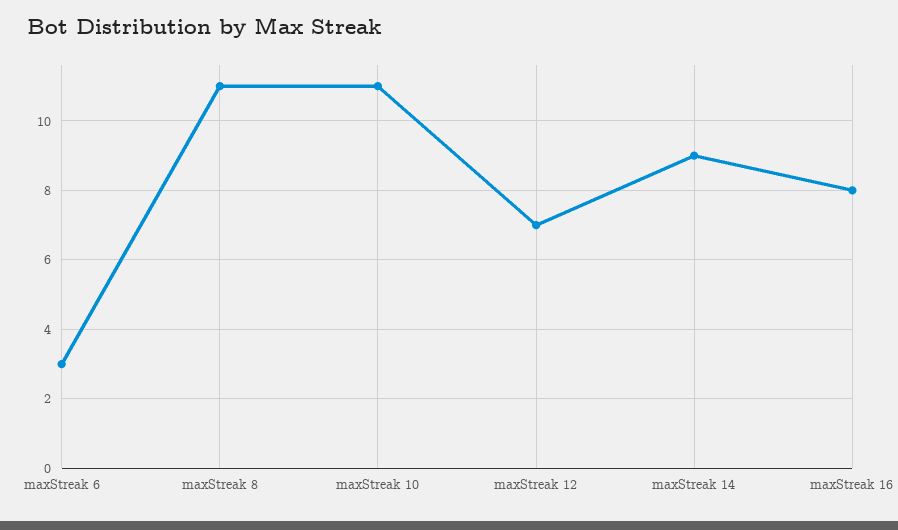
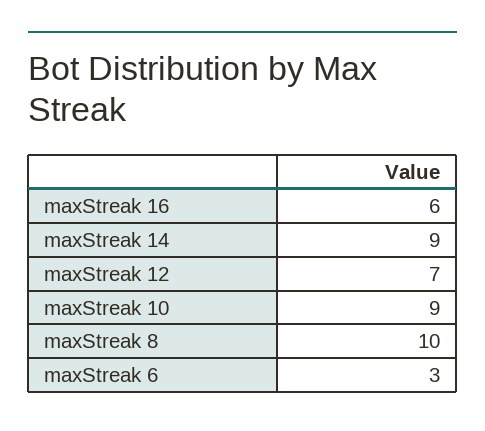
  {
    "maxStreak 6": 3,
-   "maxStreak 8": 11,
+   "maxStreak 8": 10,
-   "maxStreak 10": 11,
+   "maxStreak 10": 9,
    "maxStreak 12": 7,
    "maxStreak 14": 9,
-   "maxStreak 16": 8
+   "maxStreak 16": 6
  }

